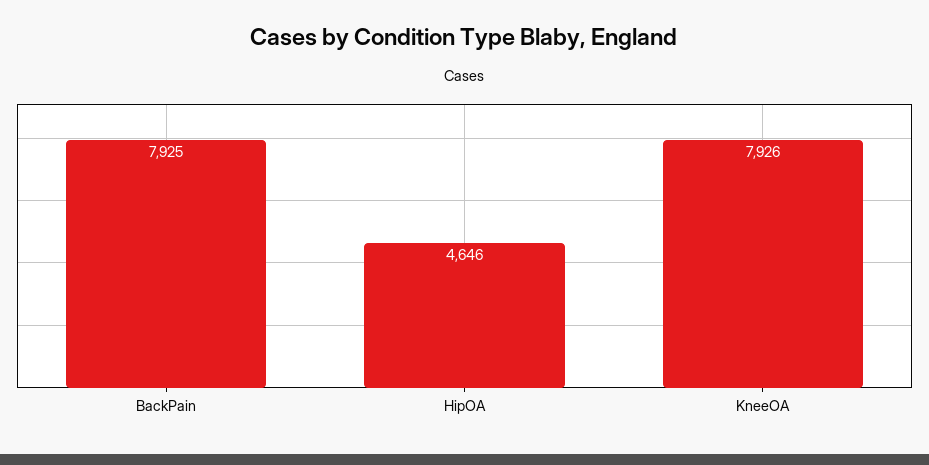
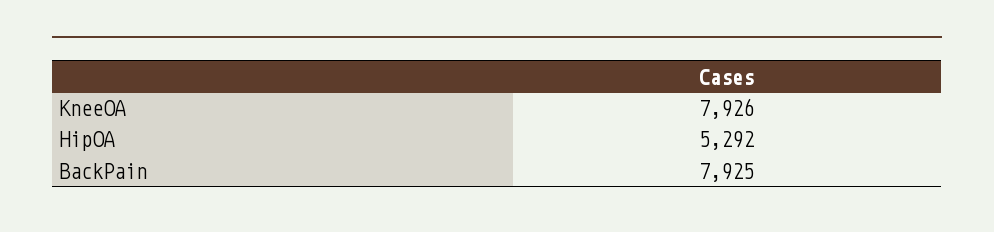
  {
    "BackPain": 7925,
-   "HipOA": 4646,
+   "HipOA": 5292,
    "KneeOA": 7926
  }

